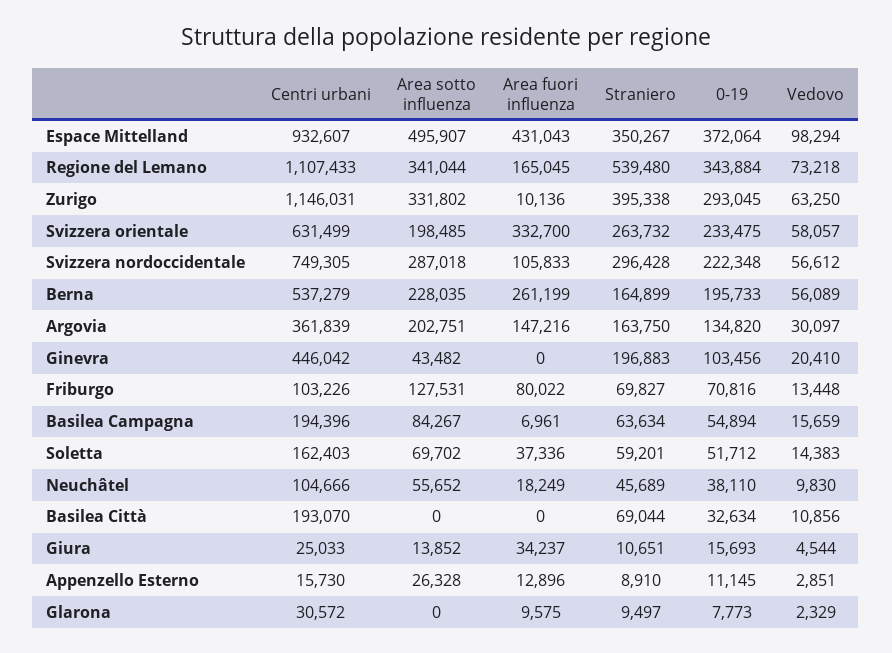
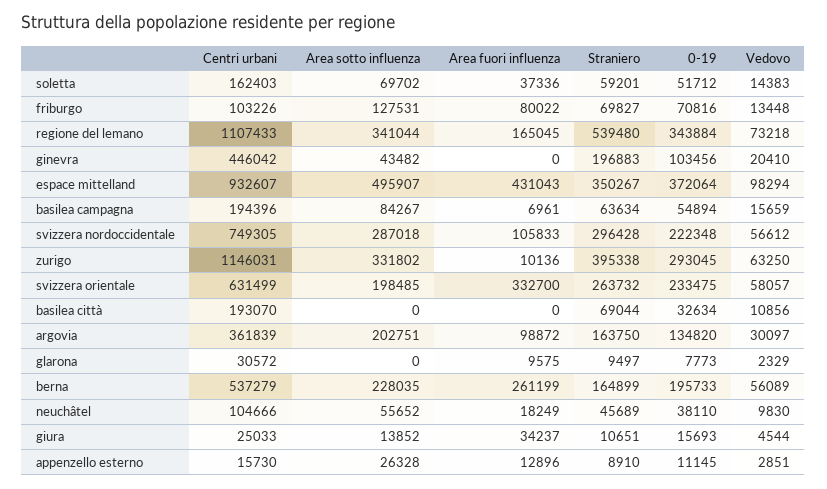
  {
    "Centri urbani": {
      "Espace Mittelland": 932607,
      "Regione del Lemano": 1107433,
      "Zurigo": 1146031,
      "Svizzera orientale": 631499,
      "Svizzera nordoccidentale": 749305,
      "Berna": 537279,
      "Argovia": 361839,
      "Ginevra": 446042,
      "Friburgo": 103226,
      "Basilea Campagna": 194396,
      "Soletta": 162403,
      "Neuchâtel": 104666,
      "Basilea Città": 193070,
      "Giura": 25033,
      "Appenzello Esterno": 15730,
      "Glarona": 30572
    },
    "Area sotto influenza": {
      "Espace Mittelland": 495907,
      "Regione del Lemano": 341044,
      "Zurigo": 331802,
      "Svizzera orientale": 198485,
      "Svizzera nordoccidentale": 287018,
      "Berna": 228035,
      "Argovia": 202751,
      "Ginevra": 43482,
      "Friburgo": 127531,
      "Basilea Campagna": 84267,
      "Soletta": 69702,
      "Neuchâtel": 55652,
      "Basilea Città": 0,
      "Giura": 13852,
      "Appenzello Esterno": 26328,
      "Glarona": 0
    },
    "Area fuori influenza": {
      "Espace Mittelland": 431043,
      "Regione del Lemano": 165045,
      "Zurigo": 10136,
      "Svizzera orientale": 332700,
      "Svizzera nordoccidentale": 105833,
      "Berna": 261199,
-     "Argovia": 147216,
+     "Argovia": 98872,
      "Ginevra": 0,
      "Friburgo": 80022,
      "Basilea Campagna": 6961,
      "Soletta": 37336,
      "Neuchâtel": 18249,
      "Basilea Città": 0,
      "Giura": 34237,
      "Appenzello Esterno": 12896,
      "Glarona": 9575
    },
    "Straniero": {
      "Espace Mittelland": 350267,
      "Regione del Lemano": 539480,
      "Zurigo": 395338,
      "Svizzera orientale": 263732,
      "Svizzera nordoccidentale": 296428,
      "Berna": 164899,
      "Argovia": 163750,
      "Ginevra": 196883,
      "Friburgo": 69827,
      "Basilea Campagna": 63634,
      "Soletta": 59201,
      "Neuchâtel": 45689,
      "Basilea Città": 69044,
      "Giura": 10651,
      "Appenzello Esterno": 8910,
      "Glarona": 9497
    },
    "0-19": {
      "Espace Mittelland": 372064,
      "Regione del Lemano": 343884,
      "Zurigo": 293045,
      "Svizzera orientale": 233475,
      "Svizzera nordoccidentale": 222348,
      "Berna": 195733,
      "Argovia": 134820,
      "Ginevra": 103456,
      "Friburgo": 70816,
      "Basilea Campagna": 54894,
      "Soletta": 51712,
      "Neuchâtel": 38110,
      "Basilea Città": 32634,
      "Giura": 15693,
      "Appenzello Esterno": 11145,
      "Glarona": 7773
    },
    "Vedovo": {
      "Espace Mittelland": 98294,
      "Regione del Lemano": 73218,
      "Zurigo": 63250,
      "Svizzera orientale": 58057,
      "Svizzera nordoccidentale": 56612,
      "Berna": 56089,
      "Argovia": 30097,
      "Ginevra": 20410,
      "Friburgo": 13448,
      "Basilea Campagna": 15659,
      "Soletta": 14383,
      "Neuchâtel": 9830,
      "Basilea Città": 10856,
      "Giura": 4544,
      "Appenzello Esterno": 2851,
      "Glarona": 2329
    }
  }

